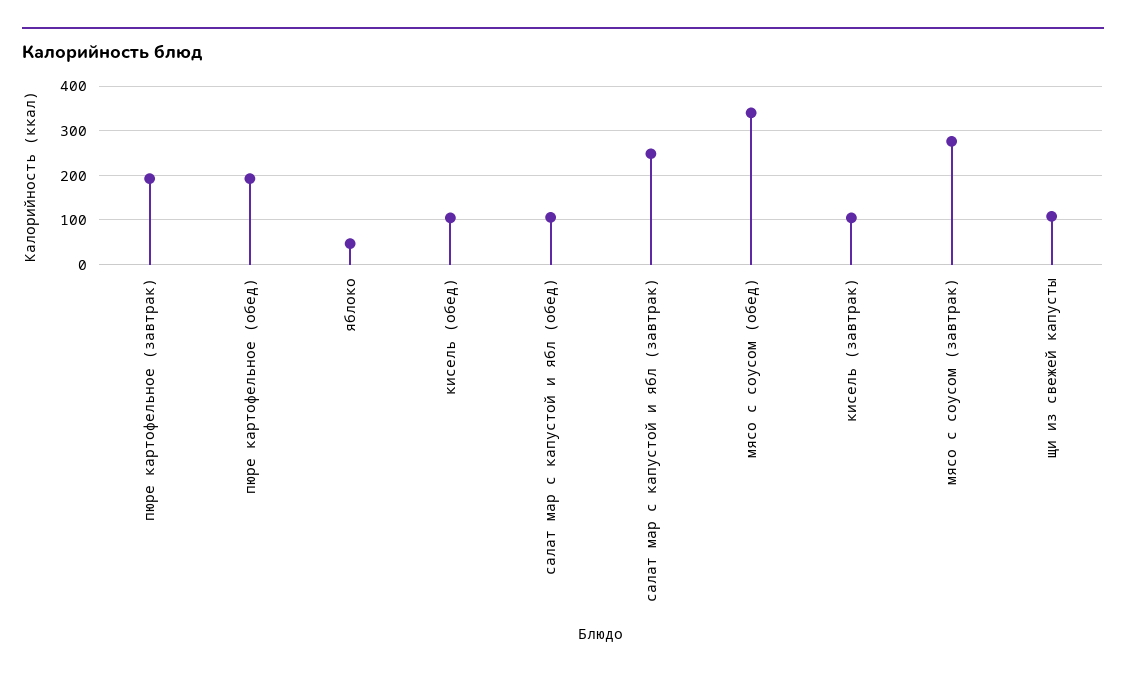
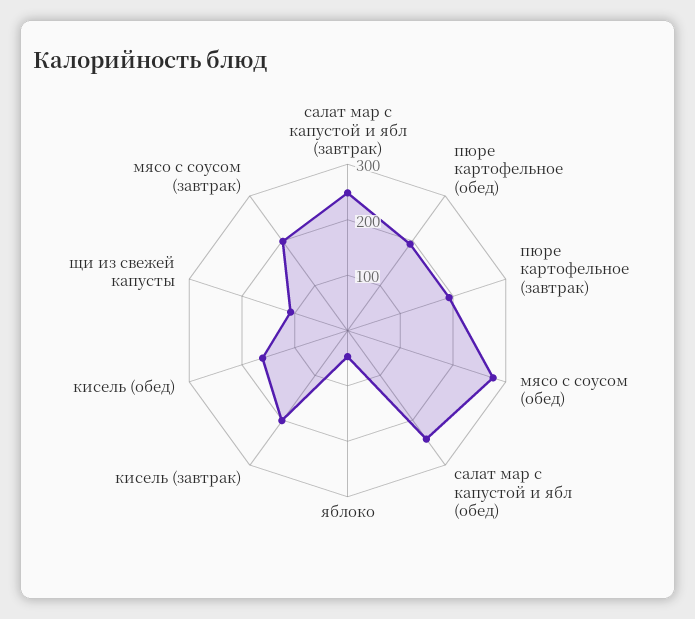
  {
    "пюре картофельное (завтрак)": 200,
    "пюре картофельное (обед)": 200,
    "яблоко": 40,
-   "кисель (обед)": 100,
+   "кисель (обед)": 160,
-   "салат мар с капустой и ябл (обед)": 100,
+   "салат мар с капустой и ябл (обед)": 240,
    "салат мар с капустой и ябл (завтрак)": 240,
-   "мясо с соусом (обед)": 340,
+   "мясо с соусом (обед)": 280,
-   "кисель (завтрак)": 100,
+   "кисель (завтрак)": 200,
-   "мясо с соусом (завтрак)": 280,
+   "мясо с соусом (завтрак)": 200,
    "щи из свежей капусты": 100
  }

